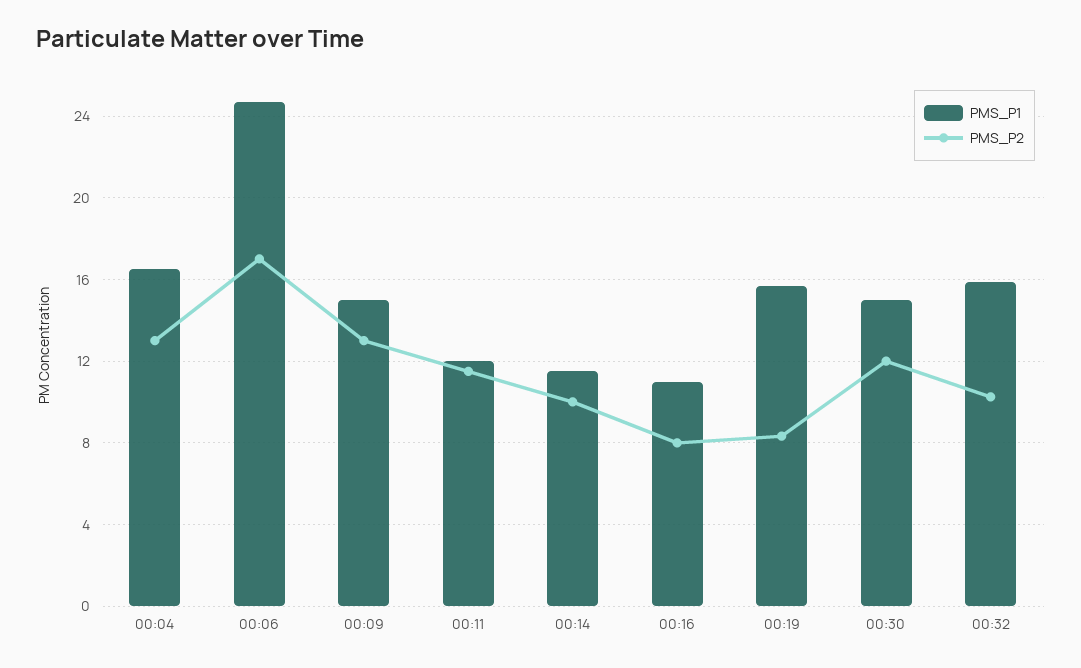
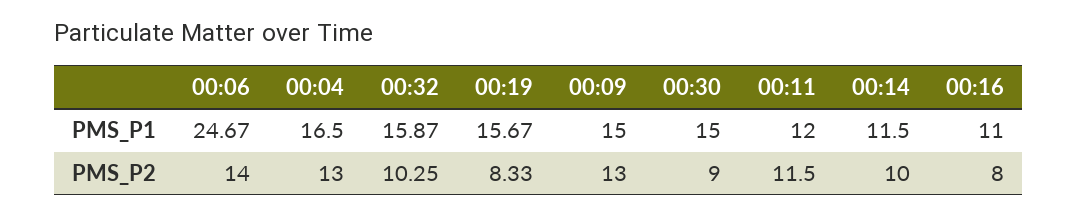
  {
    "PMS_P1": {
      "00:04": 16.5,
      "00:06": 24.67,
      "00:09": 15,
      "00:11": 12,
      "00:14": 11.5,
      "00:16": 11,
      "00:19": 15.67,
      "00:30": 15,
      "00:32": 15.87
    },
    "PMS_P2": {
      "00:04": 13,
-     "00:06": 17,
+     "00:06": 14,
      "00:09": 13,
      "00:11": 11.5,
      "00:14": 10,
      "00:16": 8,
      "00:19": 8.33,
-     "00:30": 12,
+     "00:30": 9,
      "00:32": 10.25
    }
  }

